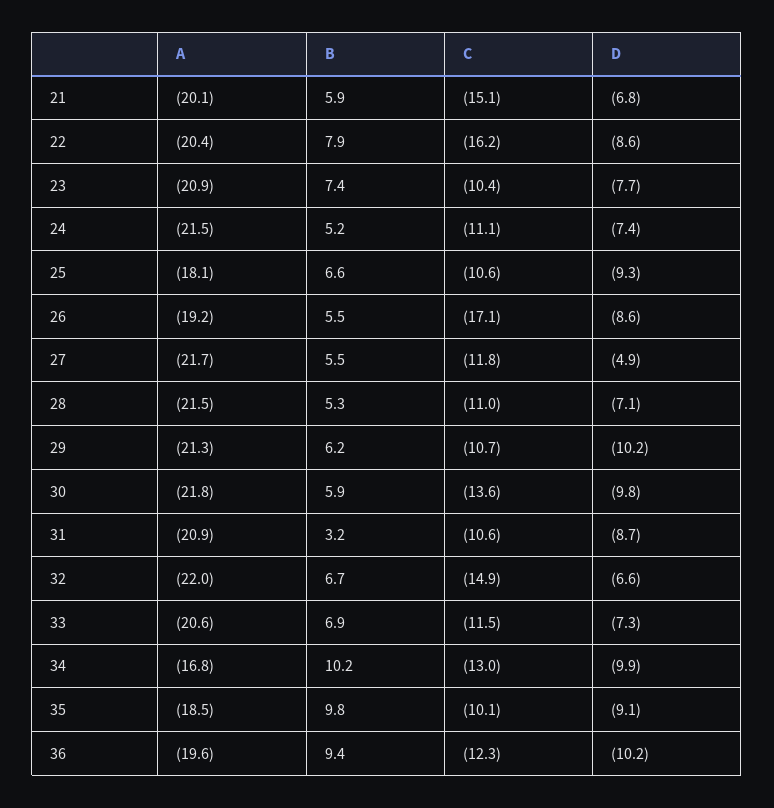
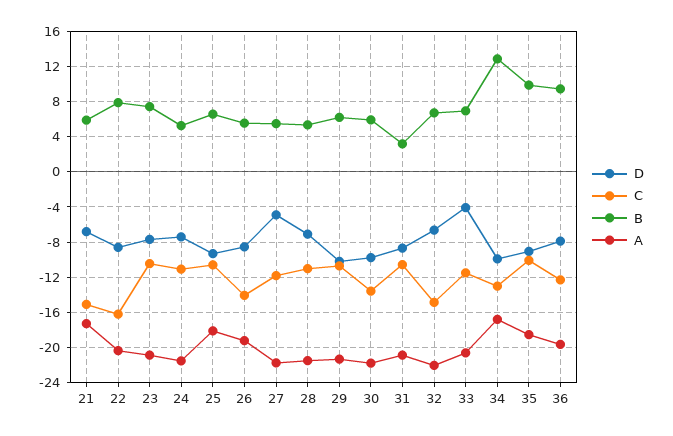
  {
    "A": {
-     "21": -20.1,
+     "21": -17,
      "22": -20.4,
      "23": -20.9,
      "24": -21.5,
      "25": -18.1,
      "26": -19.2,
      "27": -21.7,
      "28": -21.5,
      "29": -21.3,
      "30": -21.8,
      "31": -20.9,
      "32": -22,
      "33": -20.6,
      "34": -16.8,
      "35": -18.5,
      "36": -19.6
    },
    "B": {
      "21": 5.9,
      "22": 7.9,
      "23": 7.4,
      "24": 5.2,
      "25": 6.6,
      "26": 5.5,
      "27": 5.5,
      "28": 5.3,
      "29": 6.2,
      "30": 5.9,
      "31": 3.2,
      "32": 6.7,
      "33": 6.9,
-     "34": 10.2,
+     "34": 13,
      "35": 9.8,
      "36": 9.4
    },
    "C": {
      "21": -15.1,
      "22": -16.2,
      "23": -10.4,
      "24": -11.1,
      "25": -10.6,
-     "26": -17.1,
+     "26": -14,
      "27": -11.8,
      "28": -11,
      "29": -10.7,
      "30": -13.6,
      "31": -10.6,
      "32": -14.9,
      "33": -11.5,
      "34": -13,
      "35": -10.1,
      "36": -12.3
    },
    "D": {
      "21": -6.8,
      "22": -8.6,
      "23": -7.7,
      "24": -7.4,
      "25": -9.3,
      "26": -8.6,
      "27": -4.9,
      "28": -7.1,
      "29": -10.2,
      "30": -9.8,
      "31": -8.7,
      "32": -6.6,
-     "33": -7.3,
+     "33": -4,
      "34": -9.9,
      "35": -9.1,
-     "36": -10.2
+     "36": -8
    }
  }

